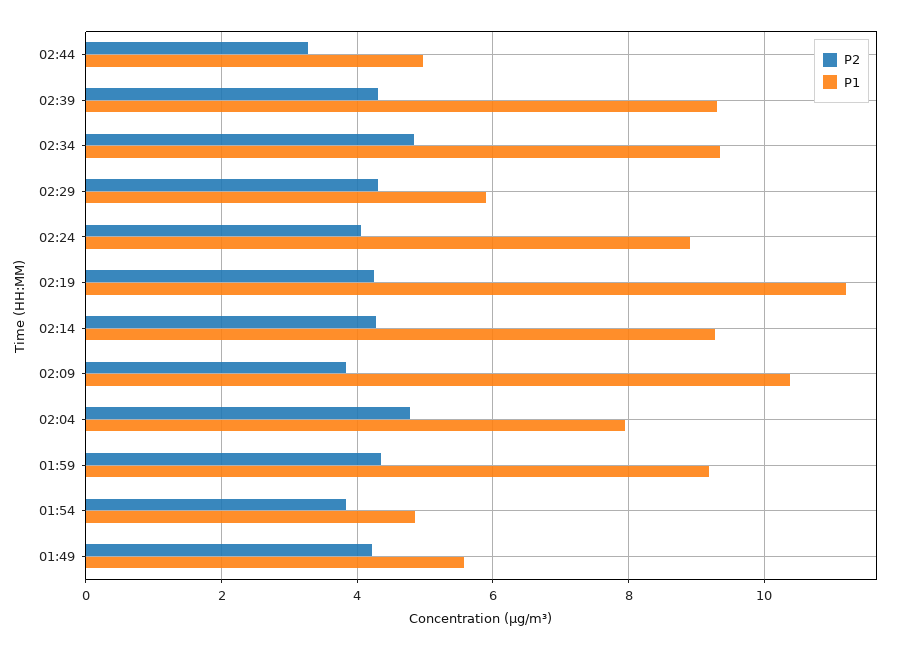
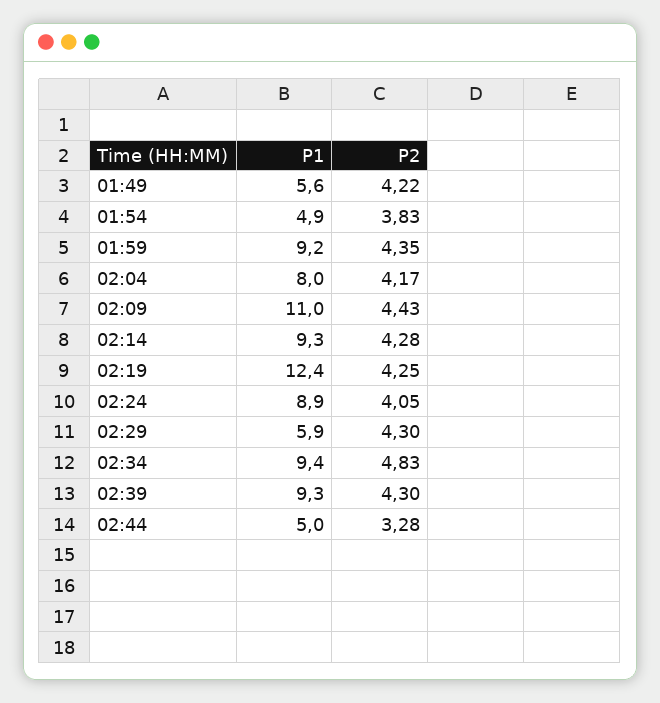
  {
    "P2": {
      "02:44": 3.28,
      "02:39": 4.3,
      "02:34": 4.83,
      "02:29": 4.3,
      "02:24": 4.05,
      "02:19": 4.25,
      "02:14": 4.28,
-     "02:09": 3.8,
+     "02:09": 4.43,
-     "02:04": 4.8,
+     "02:04": 4.17,
      "01:59": 4.35,
      "01:54": 3.83,
      "01:49": 4.22
    },
    "P1": {
      "02:44": 5,
      "02:39": 9.3,
      "02:34": 9.4,
      "02:29": 5.9,
      "02:24": 8.9,
-     "02:19": 11.2,
+     "02:19": 12.4,
      "02:14": 9.3,
-     "02:09": 10.4,
+     "02:09": 11,
      "02:04": 8,
      "01:59": 9.2,
      "01:54": 4.9,
      "01:49": 5.6
    }
  }

